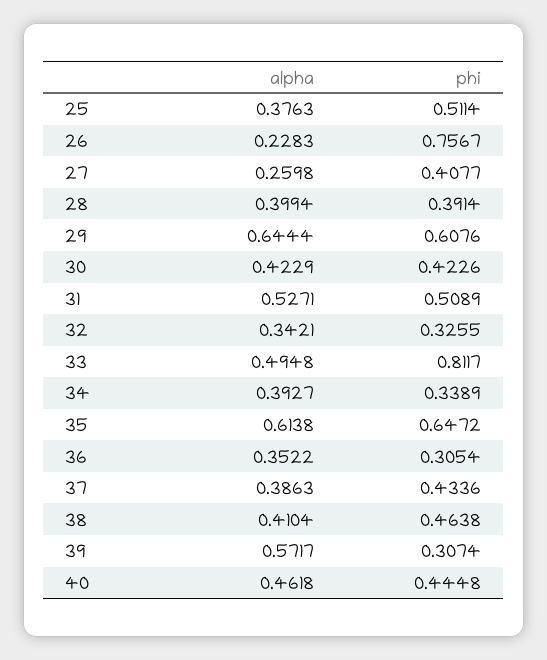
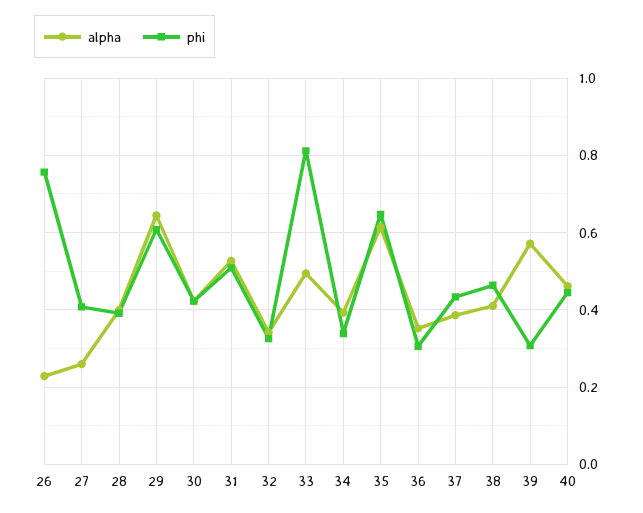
  {
    "alpha": {
-     "25": 0.3763,
      "26": 0.2283,
      "27": 0.2598,
      "28": 0.3994,
      "29": 0.6444,
      "30": 0.4229,
      "31": 0.5271,
      "32": 0.3421,
      "33": 0.4948,
      "34": 0.3927,
      "35": 0.6138,
      "36": 0.3522,
      "37": 0.3863,
      "38": 0.4104,
      "39": 0.5717,
      "40": 0.4618
    },
    "phi": {
-     "25": 0.5114,
      "26": 0.7567,
      "27": 0.4077,
      "28": 0.3914,
      "29": 0.6076,
      "30": 0.4226,
      "31": 0.5089,
      "32": 0.3255,
      "33": 0.8117,
      "34": 0.3389,
      "35": 0.6472,
      "36": 0.3054,
      "37": 0.4336,
      "38": 0.4638,
      "39": 0.3074,
      "40": 0.4448
    }
  }

